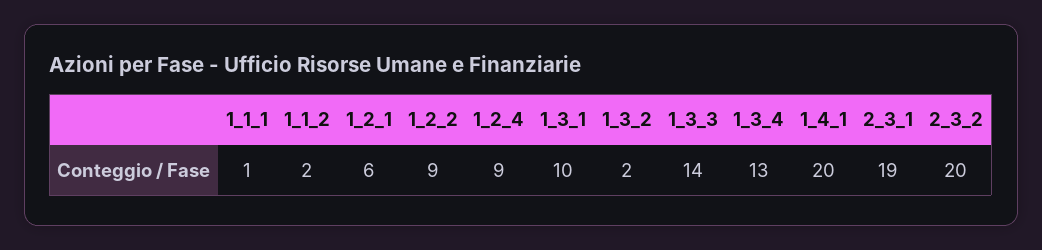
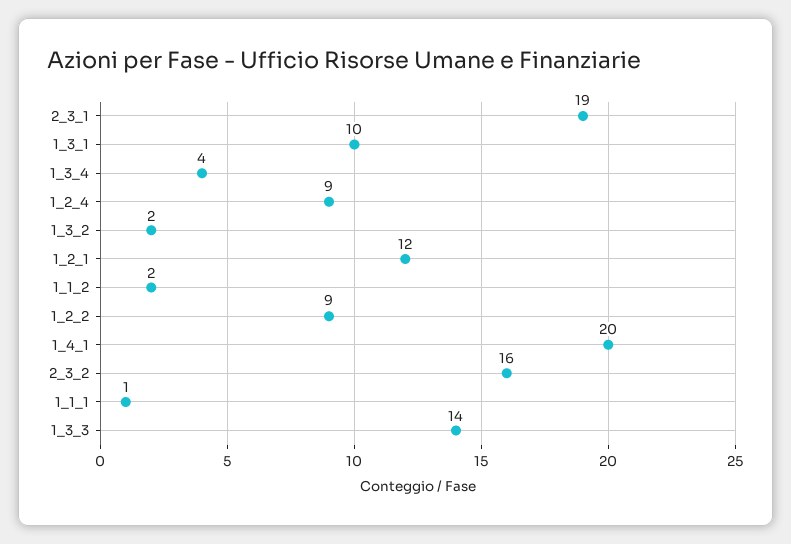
  {
    "1_1_1": 1,
    "1_1_2": 2,
-   "1_2_1": 6,
+   "1_2_1": 12,
    "1_2_2": 9,
    "1_2_4": 9,
    "1_3_1": 10,
    "1_3_2": 2,
    "1_3_3": 14,
-   "1_3_4": 13,
+   "1_3_4": 4,
    "1_4_1": 20,
    "2_3_1": 19,
-   "2_3_2": 20
+   "2_3_2": 16
  }

